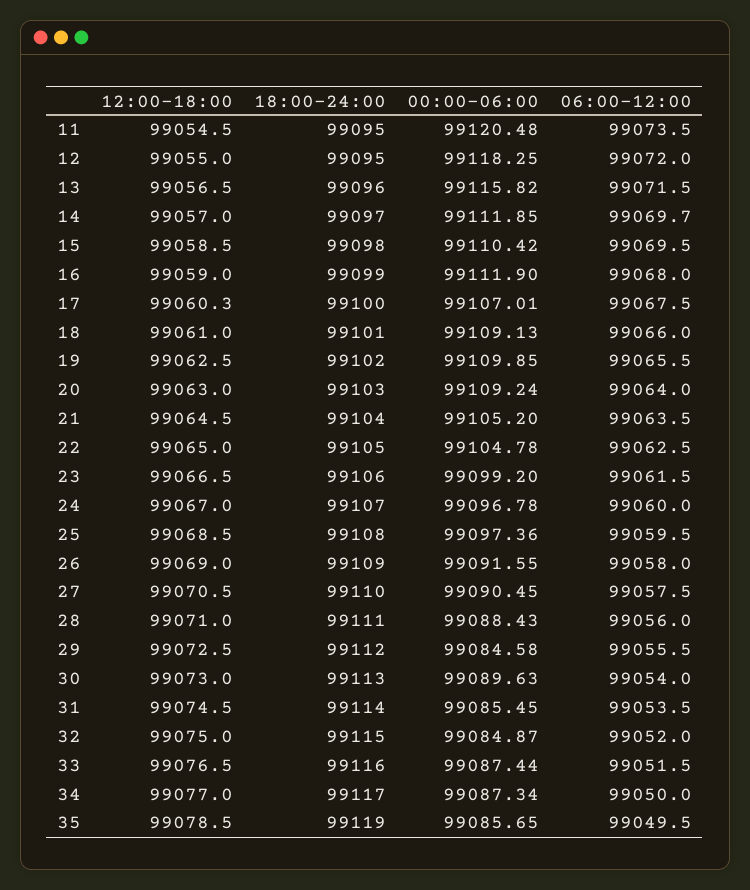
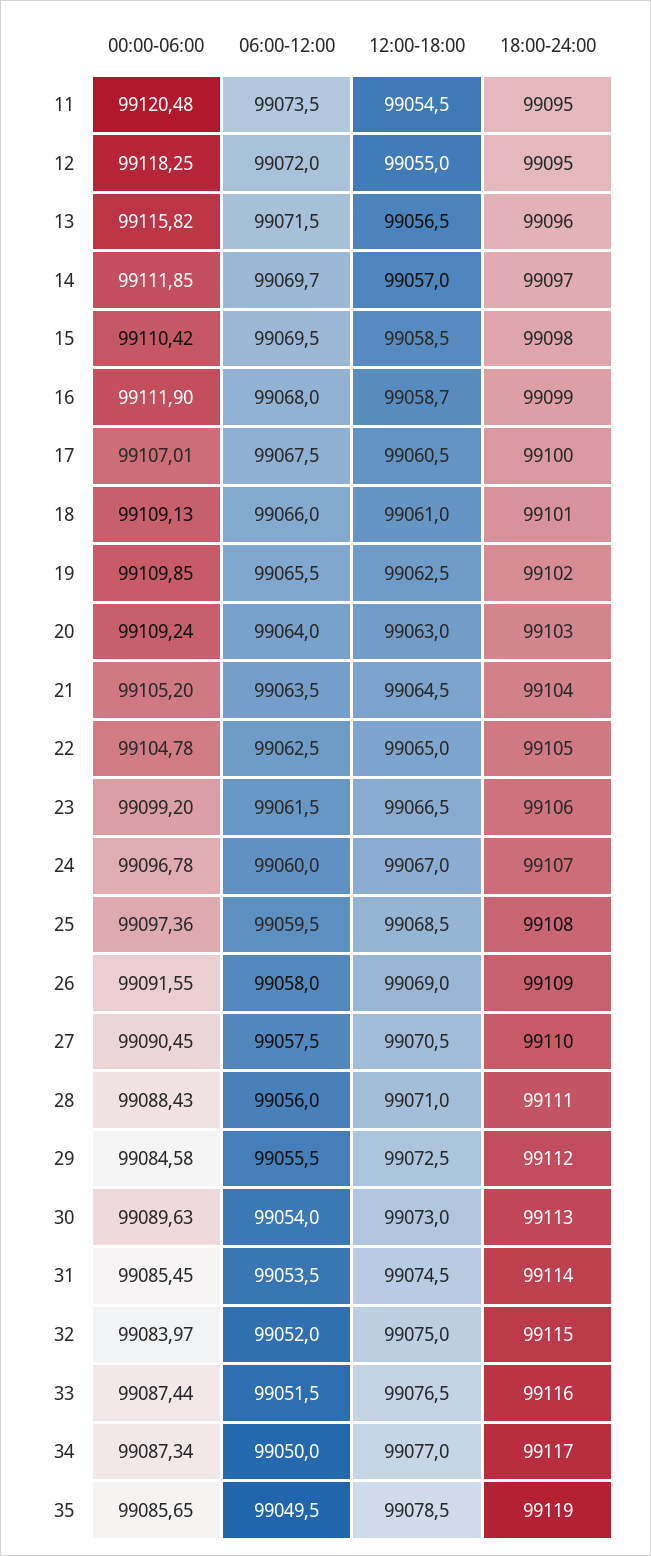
  {
    "12:00-18:00": {
      "11": 99054.5,
      "12": 99055,
      "13": 99056.5,
      "14": 99057,
      "15": 99058.5,
-     "16": 99059,
+     "16": 99058.7,
-     "17": 99060.3,
+     "17": 99060.5,
      "18": 99061,
      "19": 99062.5,
      "20": 99063,
      "21": 99064.5,
      "22": 99065,
      "23": 99066.5,
      "24": 99067,
      "25": 99068.5,
      "26": 99069,
      "27": 99070.5,
      "28": 99071,
      "29": 99072.5,
      "30": 99073,
      "31": 99074.5,
      "32": 99075,
      "33": 99076.5,
      "34": 99077,
      "35": 99078.5
    },
    "18:00-24:00": {
      "11": 99095,
      "12": 99095,
      "13": 99096,
      "14": 99097,
      "15": 99098,
      "16": 99099,
      "17": 99100,
      "18": 99101,
      "19": 99102,
      "20": 99103,
      "21": 99104,
      "22": 99105,
      "23": 99106,
      "24": 99107,
      "25": 99108,
      "26": 99109,
      "27": 99110,
      "28": 99111,
      "29": 99112,
      "30": 99113,
      "31": 99114,
      "32": 99115,
      "33": 99116,
      "34": 99117,
      "35": 99119
    },
    "00:00-06:00": {
      "11": 99120.48,
      "12": 99118.25,
      "13": 99115.82,
      "14": 99111.85,
      "15": 99110.42,
      "16": 99111.9,
      "17": 99107.01,
      "18": 99109.13,
      "19": 99109.85,
      "20": 99109.24,
      "21": 99105.2,
      "22": 99104.78,
      "23": 99099.2,
      "24": 99096.78,
      "25": 99097.36,
      "26": 99091.55,
      "27": 99090.45,
      "28": 99088.43,
      "29": 99084.58,
      "30": 99089.63,
      "31": 99085.45,
-     "32": 99084.87,
+     "32": 99083.97,
      "33": 99087.44,
      "34": 99087.34,
      "35": 99085.65
    },
    "06:00-12:00": {
      "11": 99073.5,
      "12": 99072,
      "13": 99071.5,
      "14": 99069.7,
      "15": 99069.5,
      "16": 99068,
      "17": 99067.5,
      "18": 99066,
      "19": 99065.5,
      "20": 99064,
      "21": 99063.5,
      "22": 99062.5,
      "23": 99061.5,
      "24": 99060,
      "25": 99059.5,
      "26": 99058,
      "27": 99057.5,
      "28": 99056,
      "29": 99055.5,
      "30": 99054,
      "31": 99053.5,
      "32": 99052,
      "33": 99051.5,
      "34": 99050,
      "35": 99049.5
    }
  }

